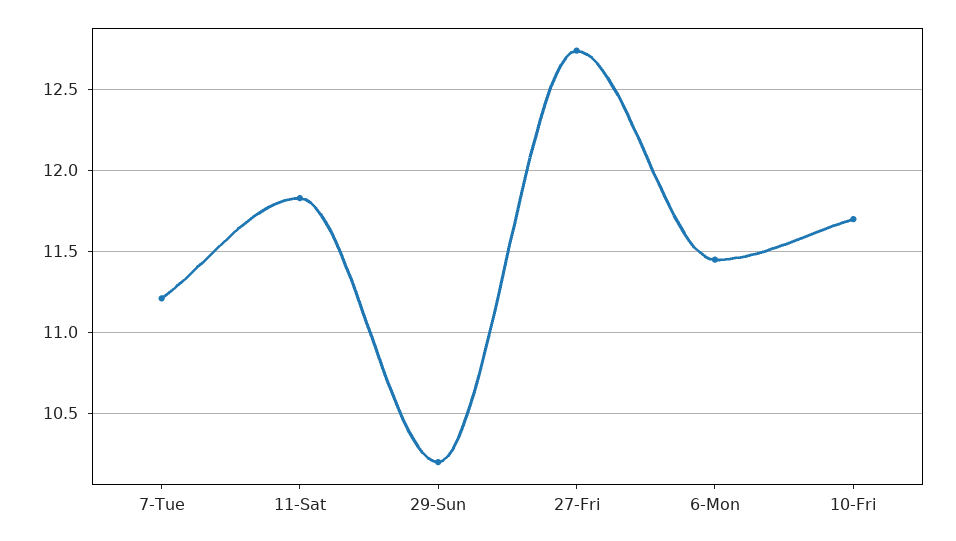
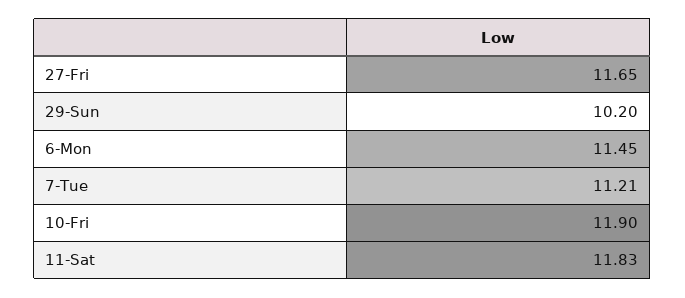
  {
    "7-Tue": 11.21,
    "11-Sat": 11.83,
    "29-Sun": 10.2,
-   "27-Fri": 12.75,
+   "27-Fri": 11.65,
    "6-Mon": 11.45,
-   "10-Fri": 11.7
+   "10-Fri": 11.9
  }

